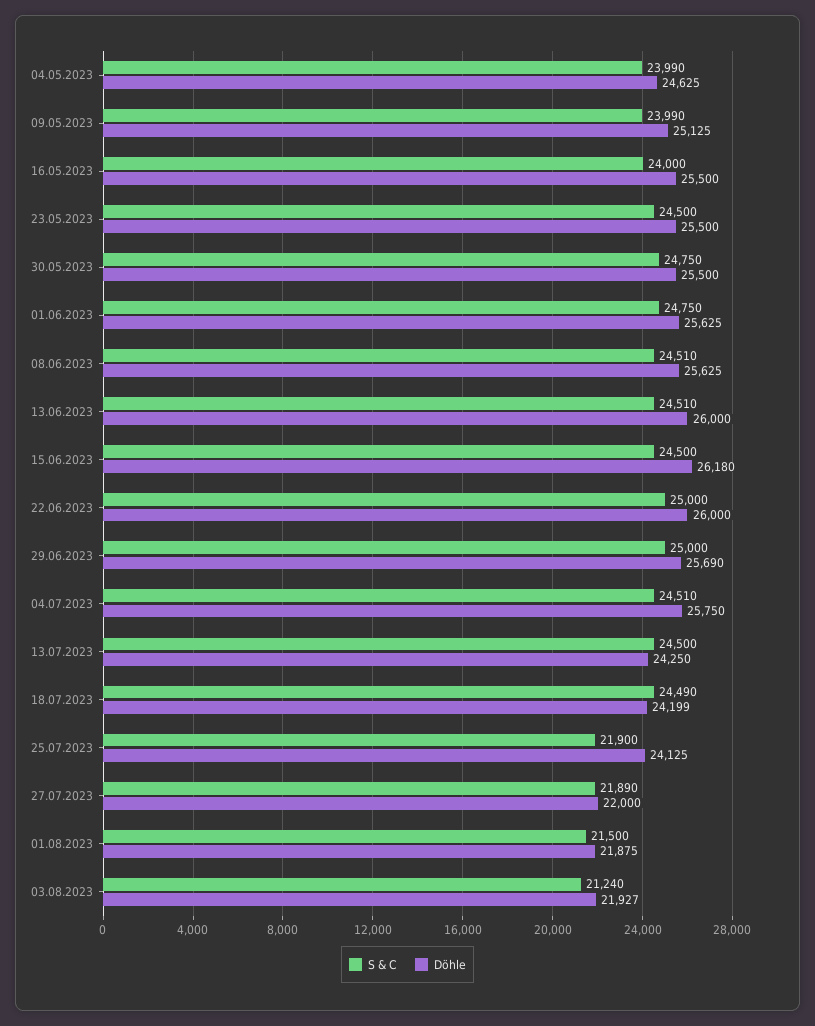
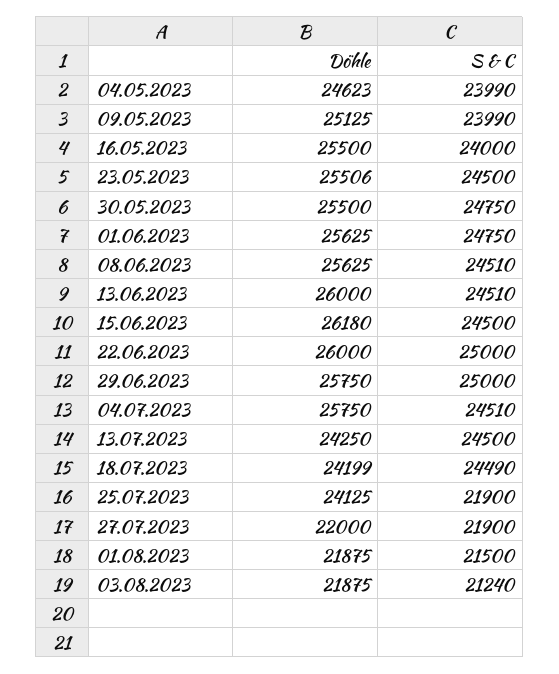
  {
    "S & C": {
      "04.05.2023": 23990,
      "09.05.2023": 23990,
      "16.05.2023": 24000,
      "23.05.2023": 24500,
      "30.05.2023": 24750,
      "01.06.2023": 24750,
      "08.06.2023": 24510,
      "13.06.2023": 24510,
      "15.06.2023": 24500,
      "22.06.2023": 25000,
      "29.06.2023": 25000,
      "04.07.2023": 24510,
      "13.07.2023": 24500,
      "18.07.2023": 24490,
      "25.07.2023": 21900,
-     "27.07.2023": 21890,
+     "27.07.2023": 21900,
      "01.08.2023": 21500,
      "03.08.2023": 21240
    },
    "Döhle": {
-     "04.05.2023": 24625,
+     "04.05.2023": 24623,
      "09.05.2023": 25125,
      "16.05.2023": 25500,
-     "23.05.2023": 25500,
+     "23.05.2023": 25506,
      "30.05.2023": 25500,
      "01.06.2023": 25625,
      "08.06.2023": 25625,
      "13.06.2023": 26000,
      "15.06.2023": 26180,
      "22.06.2023": 26000,
-     "29.06.2023": 25690,
+     "29.06.2023": 25750,
      "04.07.2023": 25750,
      "13.07.2023": 24250,
      "18.07.2023": 24199,
      "25.07.2023": 24125,
      "27.07.2023": 22000,
      "01.08.2023": 21875,
-     "03.08.2023": 21927
+     "03.08.2023": 21875
    }
  }

